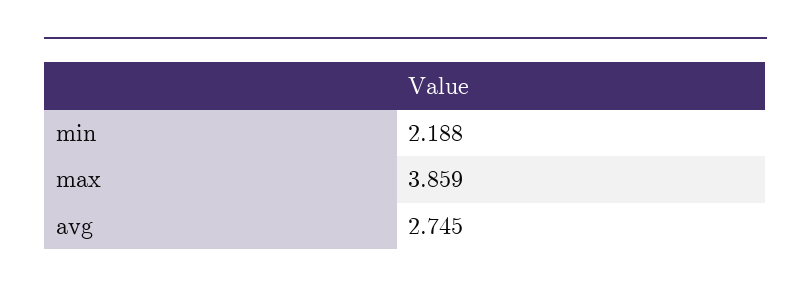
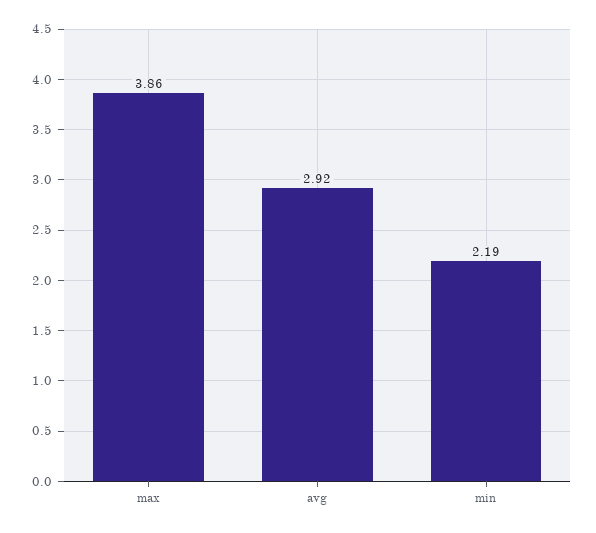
  {
    "min": 2.188,
    "max": 3.859,
-   "avg": 2.745
+   "avg": 2.92
  }

